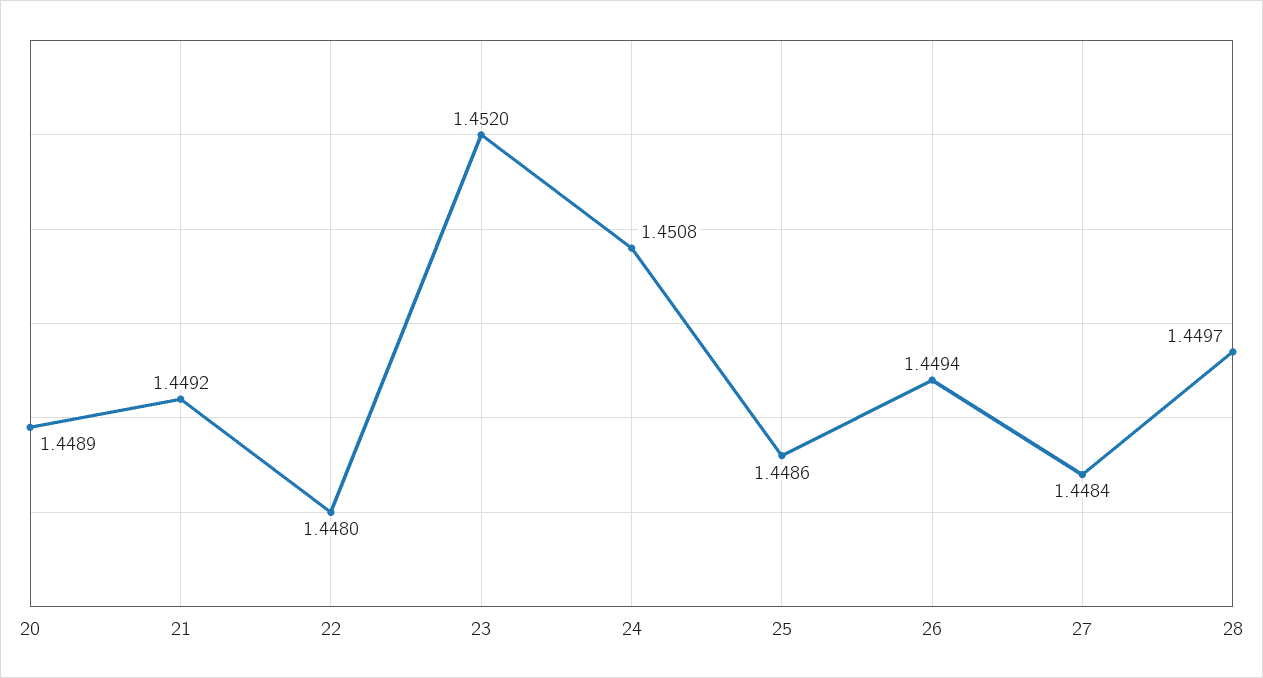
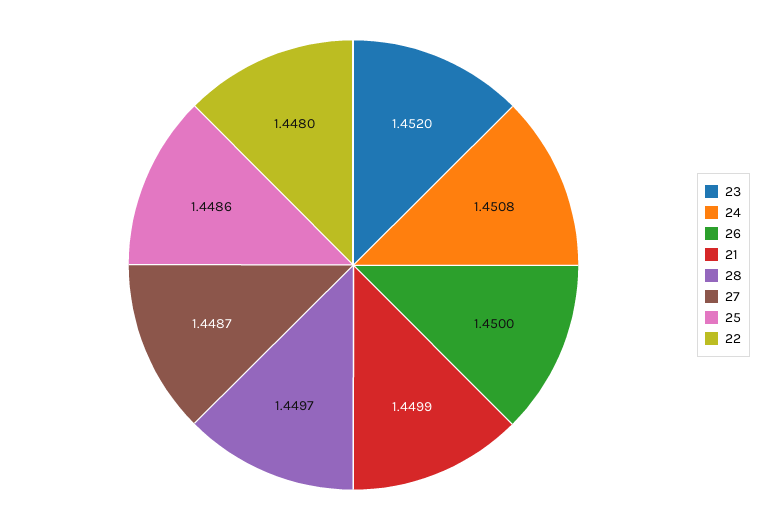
  {
-   "20": 1.4489,
-   "21": 1.4492,
+   "21": 1.4499,
    "22": 1.448,
    "23": 1.452,
    "24": 1.4508,
    "25": 1.4486,
-   "26": 1.4494,
+   "26": 1.45,
-   "27": 1.4484,
+   "27": 1.4487,
    "28": 1.4497
  }

